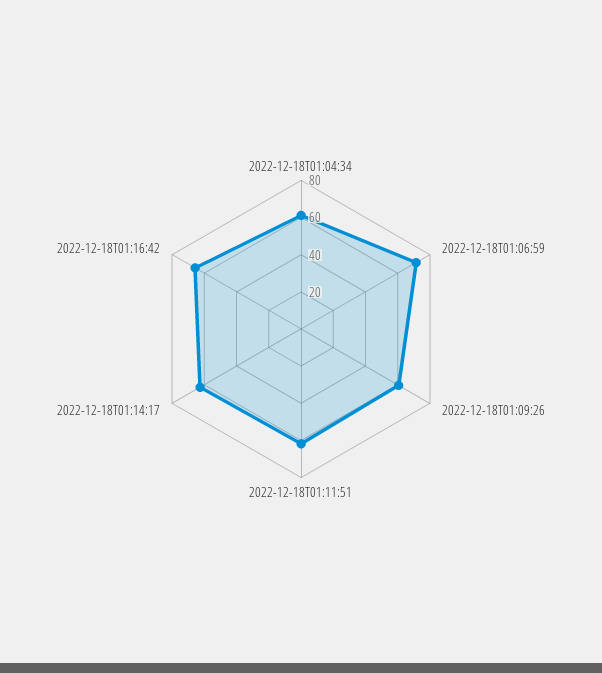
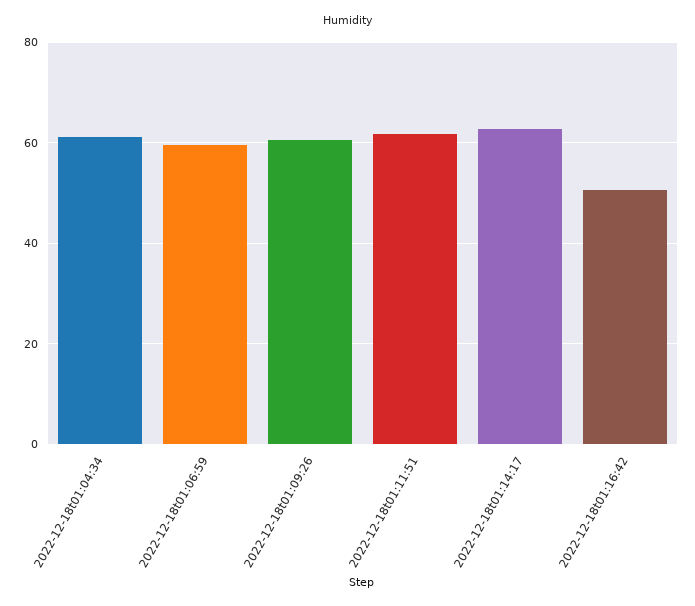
  {
    "2022-12-18T01:04:34": 62,
-   "2022-12-18T01:06:59": 70,
+   "2022-12-18T01:06:59": 60,
    "2022-12-18T01:09:26": 60,
    "2022-12-18T01:11:51": 62,
    "2022-12-18T01:14:17": 62,
-   "2022-12-18T01:16:42": 65
+   "2022-12-18T01:16:42": 50
  }

